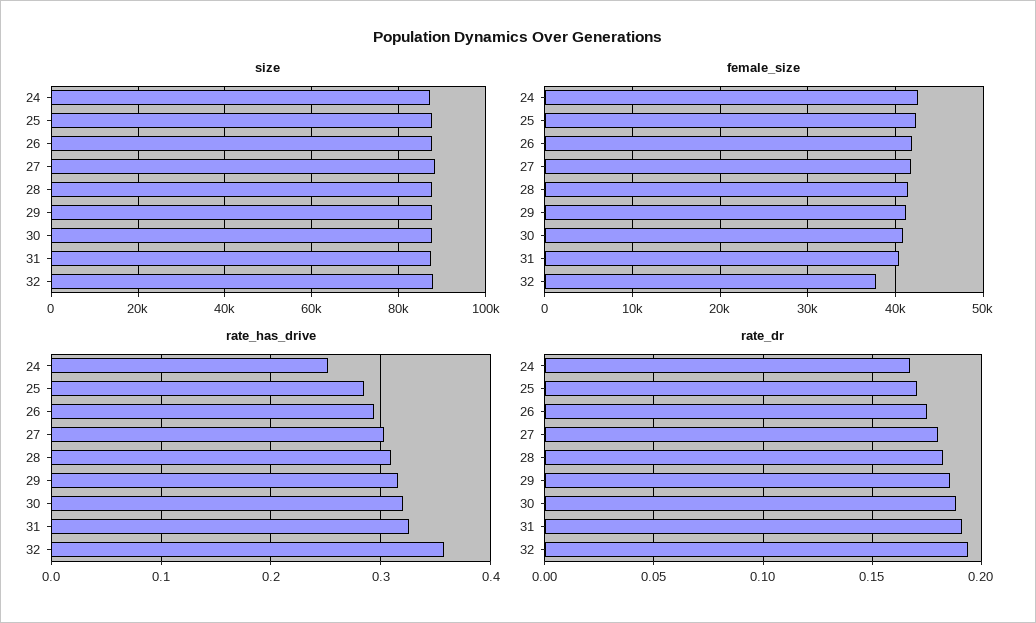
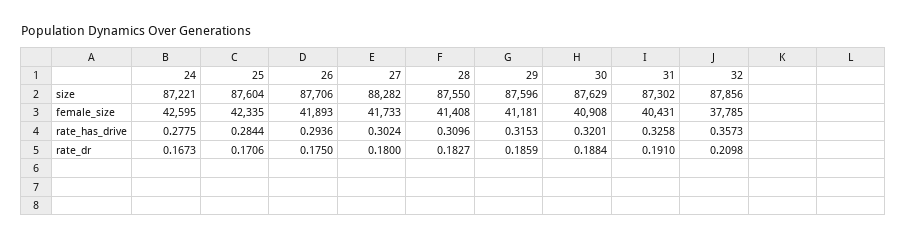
  {
    "size": {
      "24": 87221,
      "25": 87604,
      "26": 87706,
      "27": 88282,
      "28": 87550,
      "29": 87596,
      "30": 87629,
      "31": 87302,
      "32": 87856
    },
    "female_size": {
      "24": 42595,
      "25": 42335,
      "26": 41893,
      "27": 41733,
      "28": 41408,
      "29": 41181,
      "30": 40908,
      "31": 40431,
      "32": 37785
    },
    "rate_has_drive": {
-     "24": 0.25,
+     "24": 0.2775,
      "25": 0.2844,
      "26": 0.2936,
      "27": 0.3024,
      "28": 0.3096,
      "29": 0.3153,
      "30": 0.3201,
      "31": 0.3258,
      "32": 0.3573
    },
    "rate_dr": {
      "24": 0.1673,
      "25": 0.1706,
      "26": 0.175,
      "27": 0.18,
      "28": 0.1827,
      "29": 0.1859,
      "30": 0.1884,
      "31": 0.191,
-     "32": 0.195
+     "32": 0.2098
    }
  }

